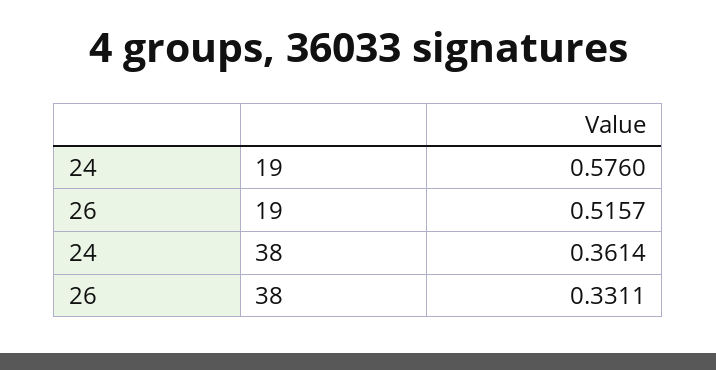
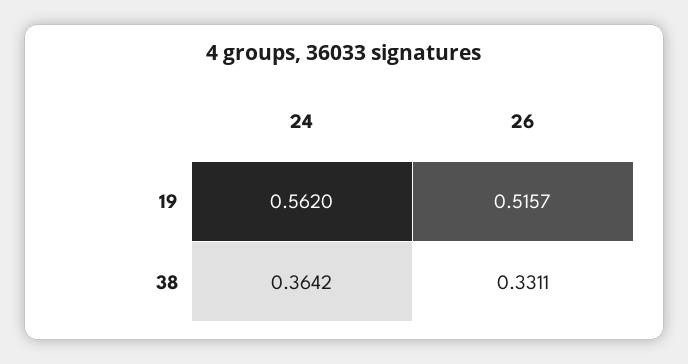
  {
    "24": {
-     "19": 0.576,
+     "19": 0.562,
-     "38": 0.3614
+     "38": 0.3642
    },
    "26": {
      "19": 0.5157,
      "38": 0.3311
    }
  }

